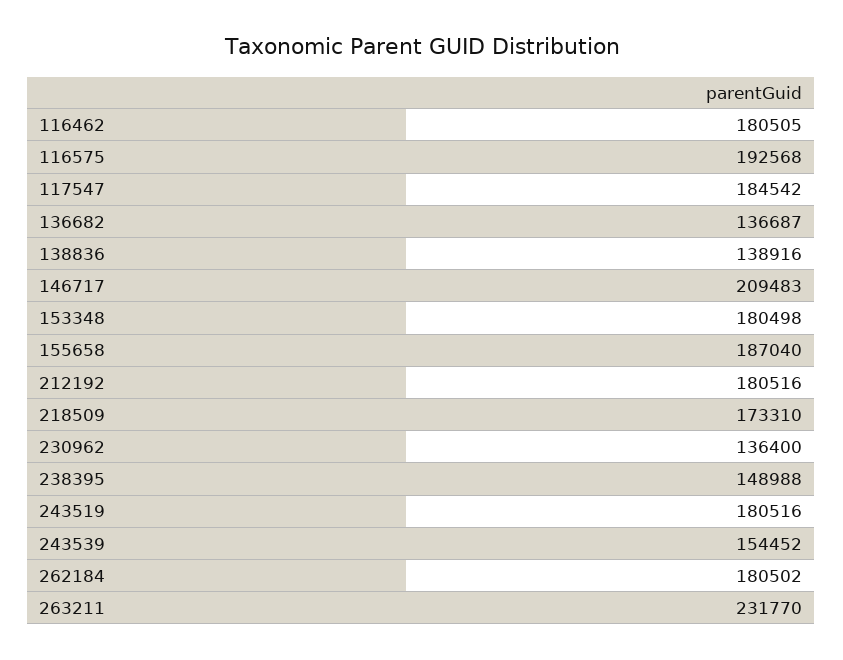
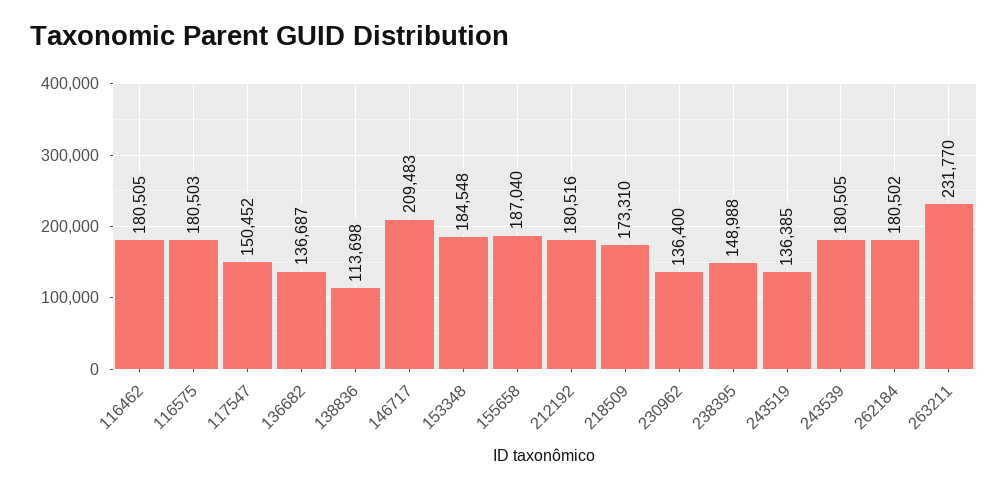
  {
    "116462": 180505,
-   "116575": 192568,
+   "116575": 180503,
-   "117547": 184542,
+   "117547": 150452,
    "136682": 136687,
-   "138836": 138916,
+   "138836": 113698,
    "146717": 209483,
-   "153348": 180498,
+   "153348": 184548,
    "155658": 187040,
    "212192": 180516,
    "218509": 173310,
    "230962": 136400,
    "238395": 148988,
-   "243519": 180516,
+   "243519": 136385,
-   "243539": 154452,
+   "243539": 180505,
    "262184": 180502,
    "263211": 231770
  }

